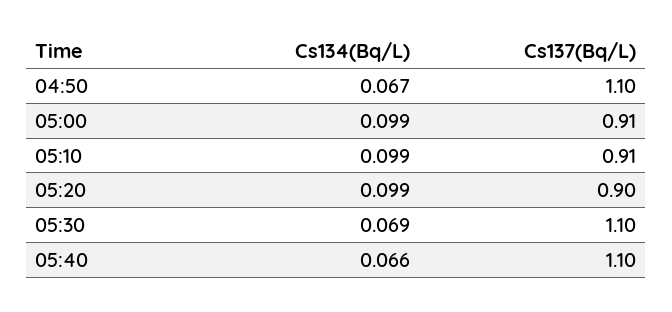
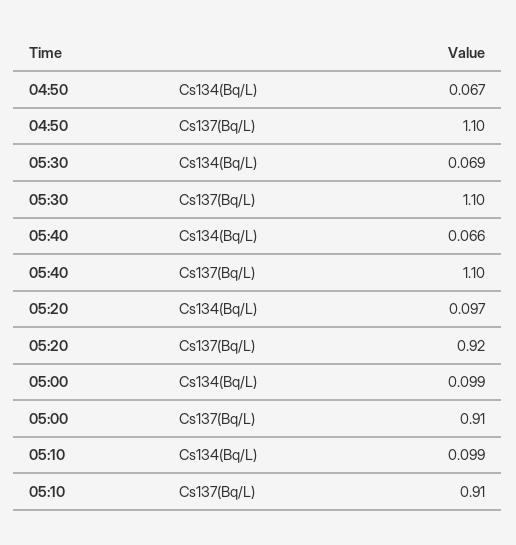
  {
    "Cs134(Bq/L)": {
      "04:50": 0.067,
      "05:00": 0.099,
      "05:10": 0.099,
-     "05:20": 0.099,
+     "05:20": 0.097,
      "05:30": 0.069,
      "05:40": 0.066
    },
    "Cs137(Bq/L)": {
      "04:50": 1.1,
      "05:00": 0.91,
      "05:10": 0.91,
-     "05:20": 0.9,
+     "05:20": 0.92,
      "05:30": 1.1,
      "05:40": 1.1
    }
  }

